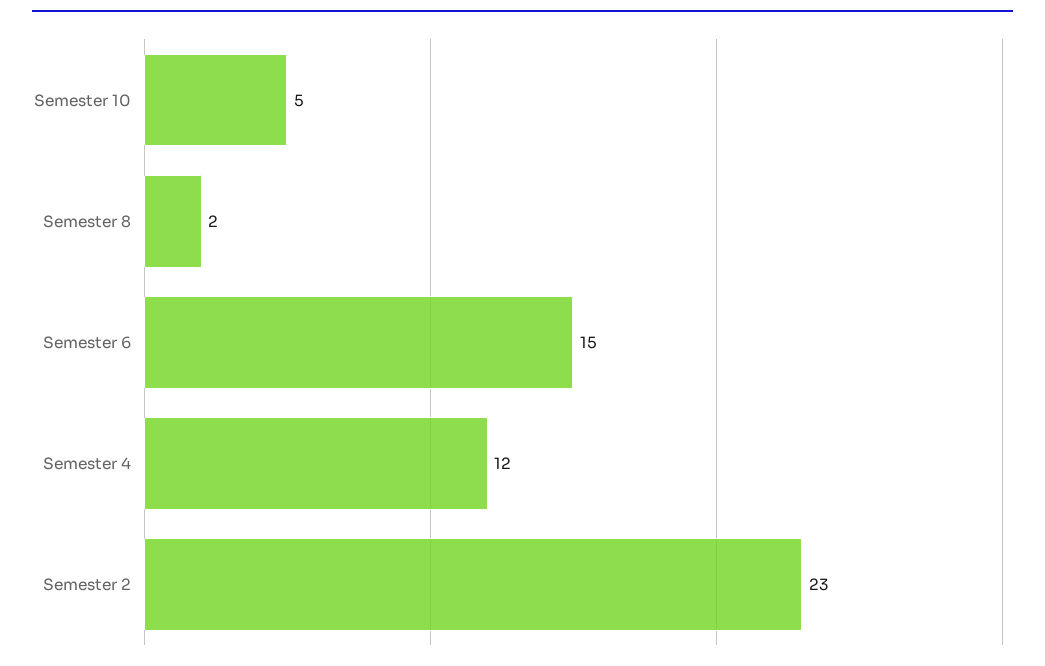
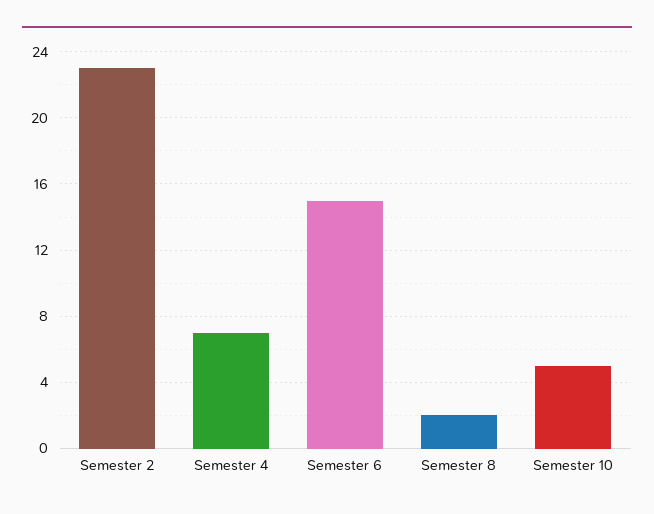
  {
    "Semester 10": 5,
    "Semester 8": 2,
    "Semester 6": 15,
-   "Semester 4": 12,
+   "Semester 4": 7,
    "Semester 2": 23
  }

